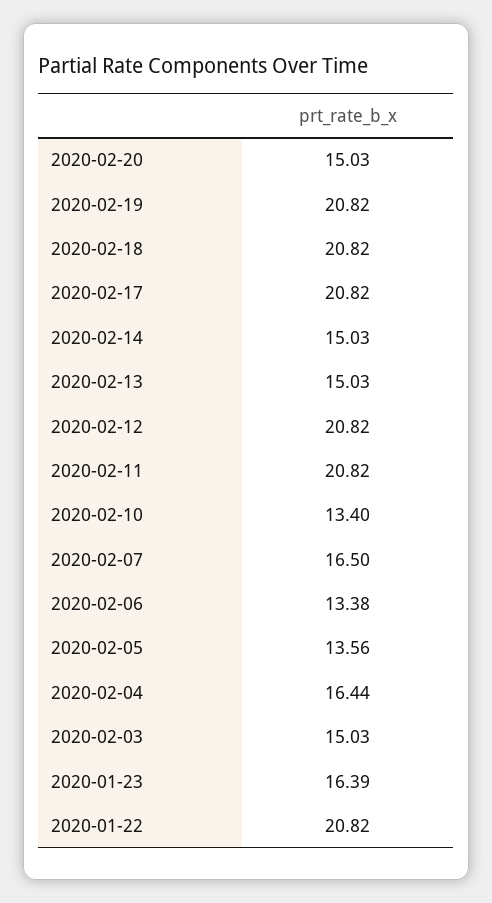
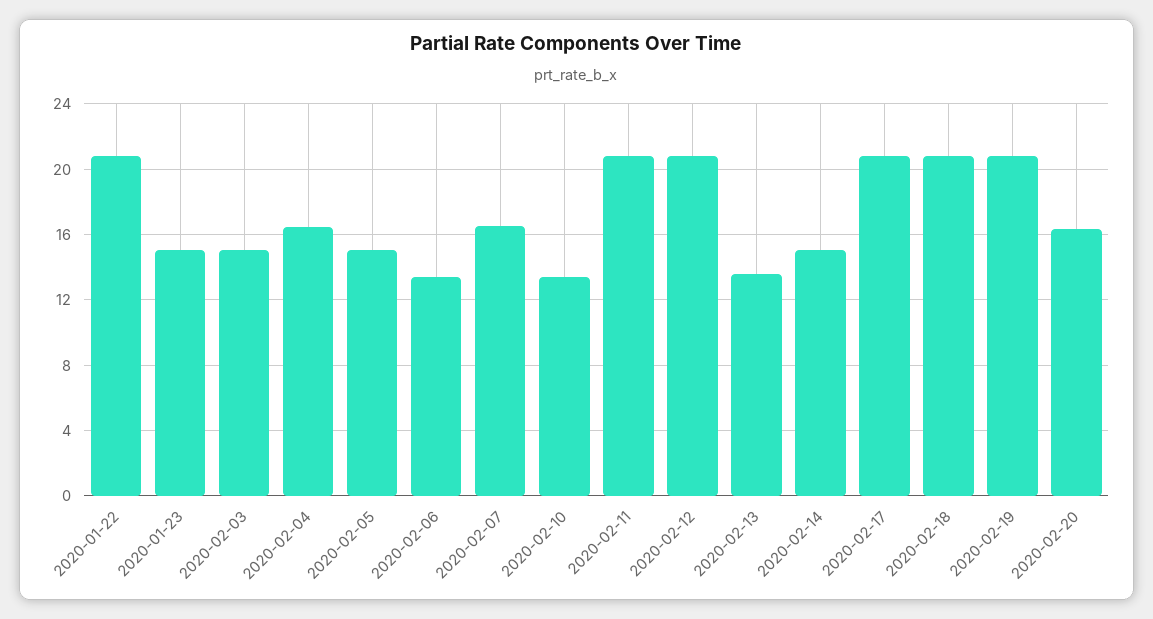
  {
-   "2020-02-20": 15.03,
+   "2020-02-20": 16.5,
    "2020-02-19": 20.82,
    "2020-02-18": 20.82,
    "2020-02-17": 20.82,
    "2020-02-14": 15.03,
-   "2020-02-13": 15.03,
+   "2020-02-13": 13.5,
    "2020-02-12": 20.82,
    "2020-02-11": 20.82,
    "2020-02-10": 13.4,
    "2020-02-07": 16.5,
    "2020-02-06": 13.38,
-   "2020-02-05": 13.56,
+   "2020-02-05": 15,
    "2020-02-04": 16.44,
    "2020-02-03": 15.03,
-   "2020-01-23": 16.39,
+   "2020-01-23": 15,
    "2020-01-22": 20.82
  }

